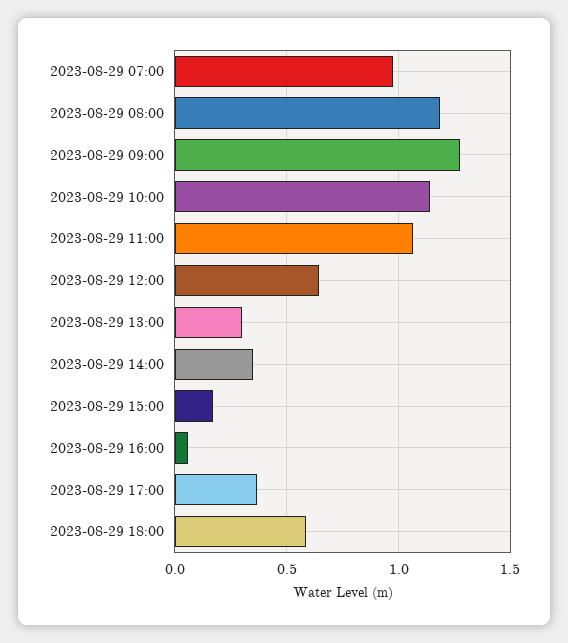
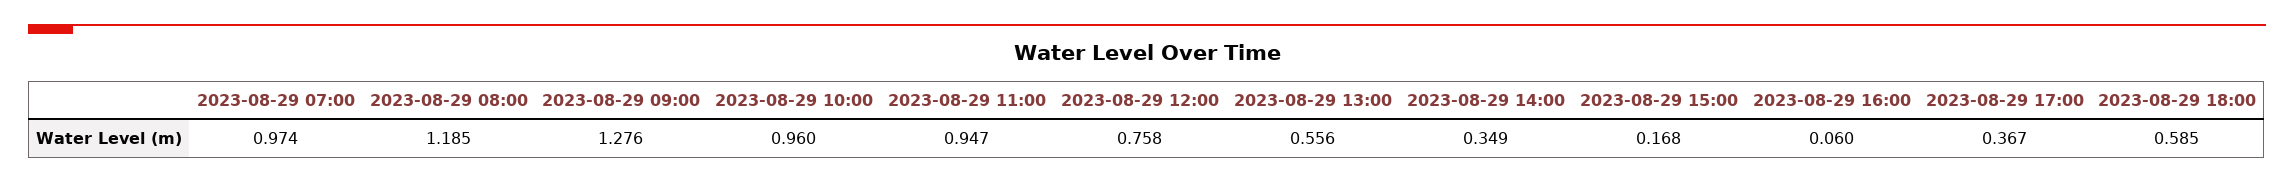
  {
    "2023-08-29 07:00": 0.974,
    "2023-08-29 08:00": 1.185,
    "2023-08-29 09:00": 1.276,
-   "2023-08-29 10:00": 1.15,
+   "2023-08-29 10:00": 0.96,
-   "2023-08-29 11:00": 1.05,
+   "2023-08-29 11:00": 0.947,
-   "2023-08-29 12:00": 0.65,
+   "2023-08-29 12:00": 0.758,
-   "2023-08-29 13:00": 0.3,
+   "2023-08-29 13:00": 0.556,
    "2023-08-29 14:00": 0.349,
    "2023-08-29 15:00": 0.168,
    "2023-08-29 16:00": 0.06,
    "2023-08-29 17:00": 0.367,
    "2023-08-29 18:00": 0.585
  }

